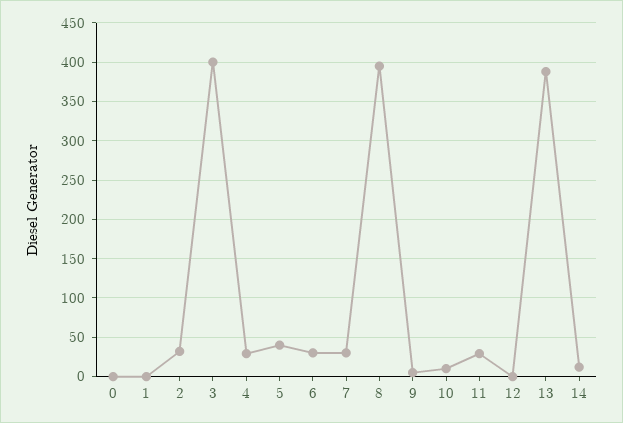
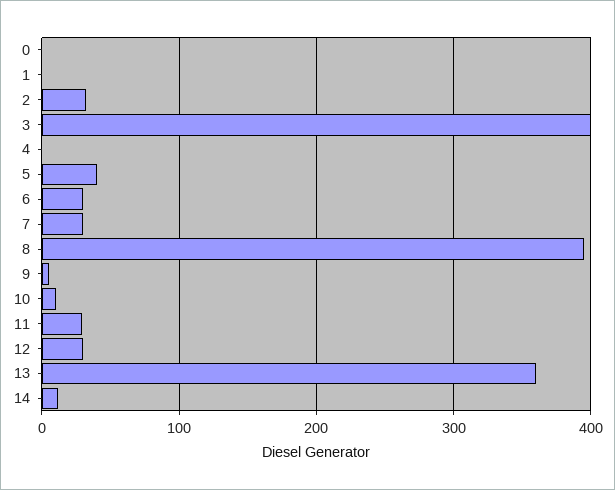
  {
    "0": 0,
    "1": 0,
    "2": 30,
    "3": 400,
-   "4": 30,
+   "4": 0,
    "5": 40,
    "6": 30,
    "7": 30,
    "8": 400,
    "9": 10,
    "10": 10,
    "11": 30,
-   "12": 0,
+   "12": 30,
-   "13": 390,
+   "13": 360,
    "14": 10
  }

